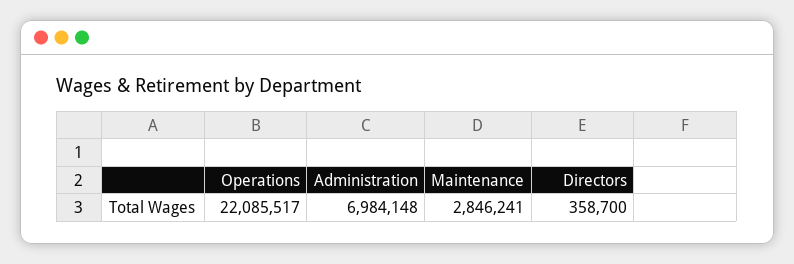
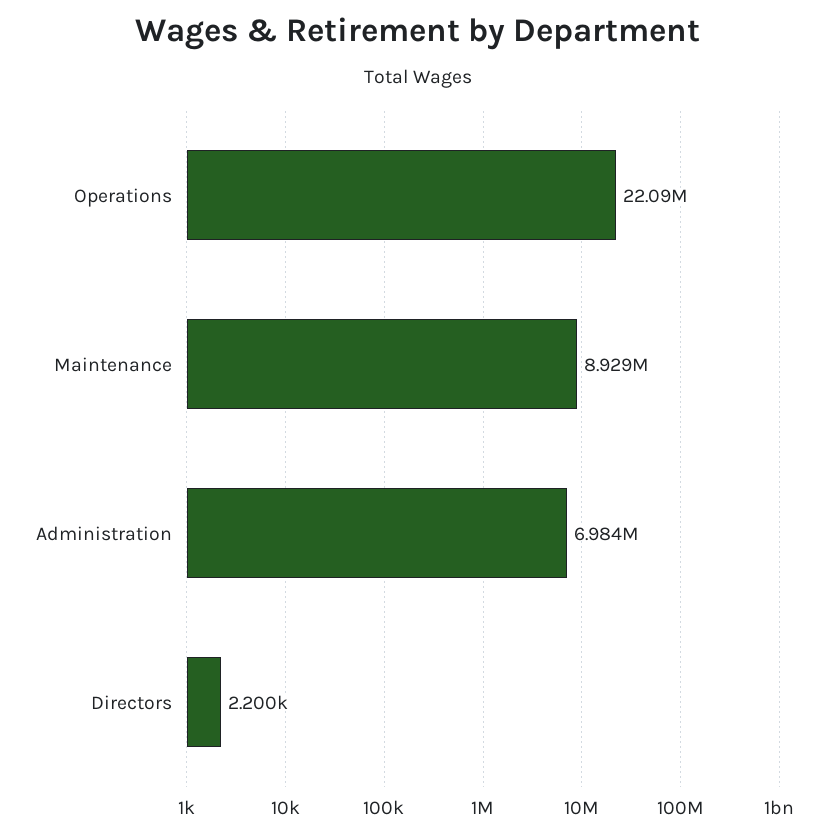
  {
    "Operations": 22085517,
    "Administration": 6984148,
-   "Maintenance": 2846241,
+   "Maintenance": 8929000,
-   "Directors": 358700
+   "Directors": 2200
  }

